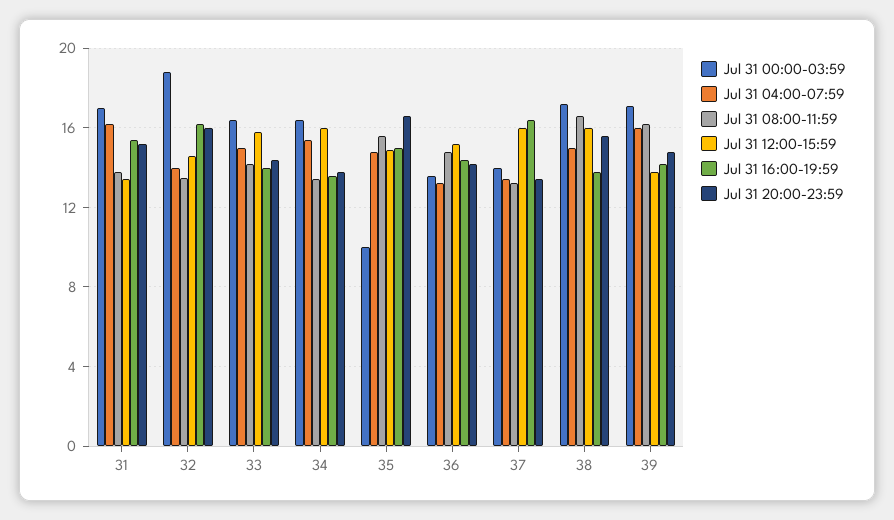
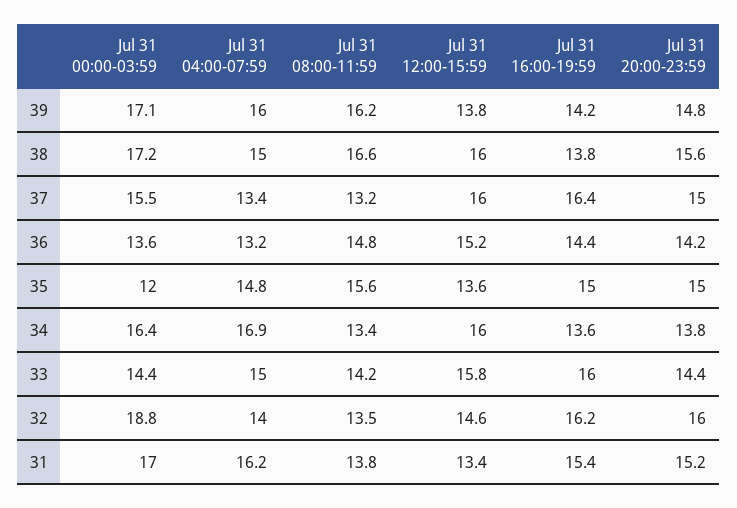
  {
    "Jul 31 00:00-03:59": {
      "31": 17,
      "32": 18.8,
-     "33": 16.5,
+     "33": 14.4,
      "34": 16.4,
-     "35": 10,
+     "35": 12,
      "36": 13.6,
-     "37": 14,
+     "37": 15.5,
      "38": 17.2,
      "39": 17.1
    },
    "Jul 31 04:00-07:59": {
      "31": 16.2,
      "32": 14,
      "33": 15,
-     "34": 15.5,
+     "34": 16.9,
      "35": 14.8,
      "36": 13.2,
      "37": 13.4,
      "38": 15,
      "39": 16
    },
    "Jul 31 08:00-11:59": {
      "31": 13.8,
      "32": 13.5,
      "33": 14.2,
      "34": 13.4,
      "35": 15.6,
      "36": 14.8,
      "37": 13.2,
      "38": 16.6,
      "39": 16.2
    },
    "Jul 31 12:00-15:59": {
      "31": 13.4,
      "32": 14.6,
      "33": 15.8,
      "34": 16,
-     "35": 15,
+     "35": 13.6,
      "36": 15.2,
      "37": 16,
      "38": 16,
      "39": 13.8
    },
    "Jul 31 16:00-19:59": {
      "31": 15.4,
      "32": 16.2,
-     "33": 14,
+     "33": 16,
      "34": 13.6,
      "35": 15,
      "36": 14.4,
      "37": 16.4,
      "38": 13.8,
      "39": 14.2
    },
    "Jul 31 20:00-23:59": {
      "31": 15.2,
      "32": 16,
      "33": 14.4,
      "34": 13.8,
-     "35": 16.5,
+     "35": 15,
      "36": 14.2,
-     "37": 13.5,
+     "37": 15,
      "38": 15.6,
      "39": 14.8
    }
  }

